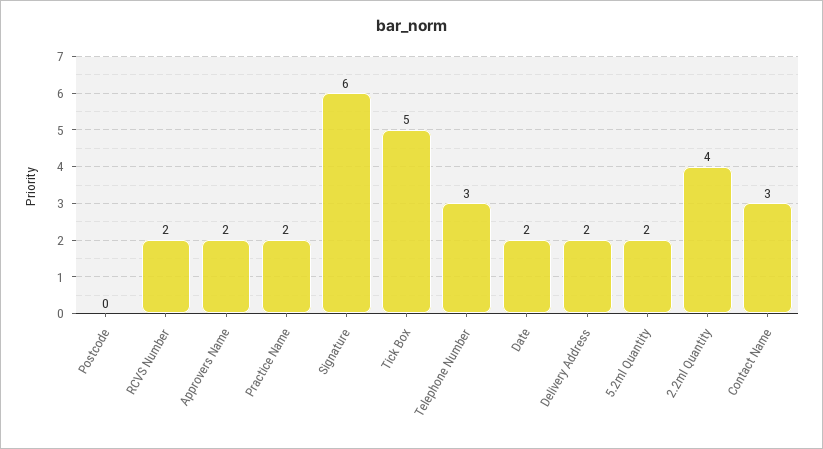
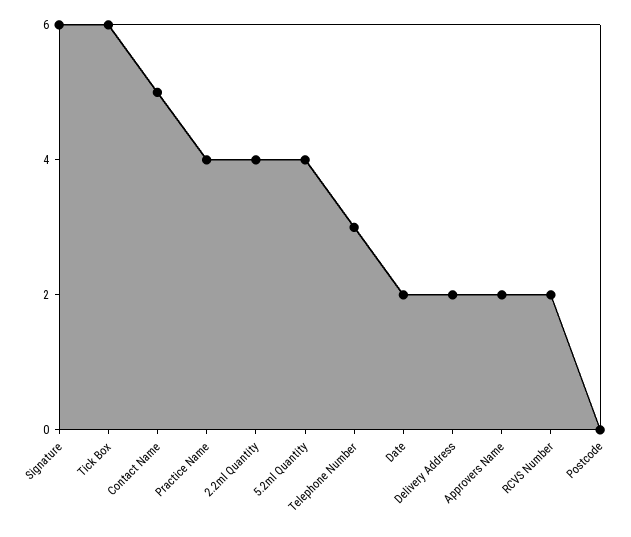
  {
    "Postcode": 0,
    "RCVS Number": 2,
    "Approvers Name": 2,
-   "Practice Name": 2,
+   "Practice Name": 4,
    "Signature": 6,
-   "Tick Box": 5,
+   "Tick Box": 6,
    "Telephone Number": 3,
    "Date": 2,
    "Delivery Address": 2,
-   "5.2ml Quantity": 2,
+   "5.2ml Quantity": 4,
    "2.2ml Quantity": 4,
-   "Contact Name": 3
+   "Contact Name": 5
  }

